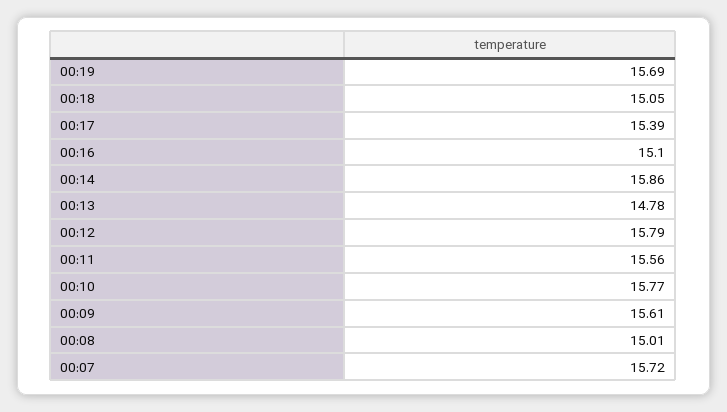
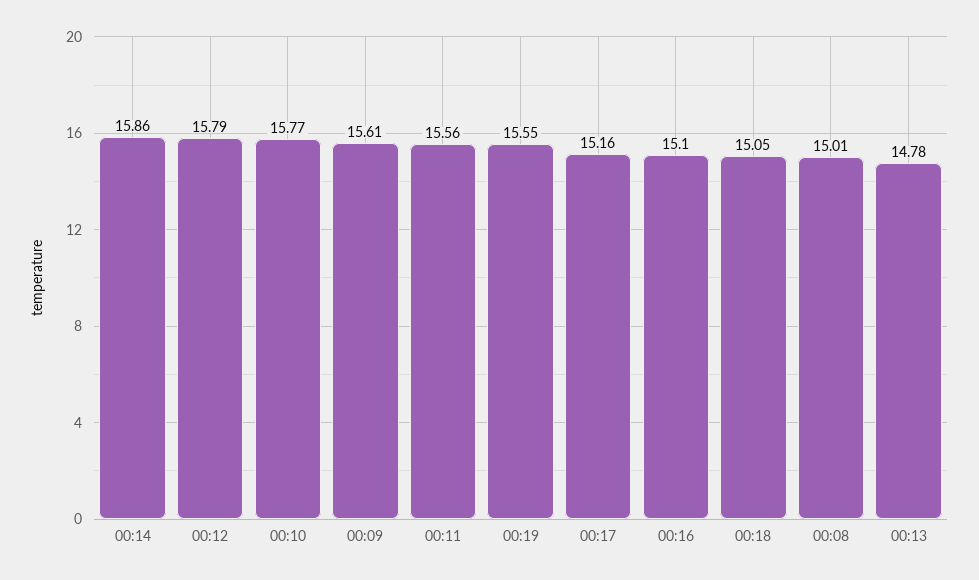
  {
-   "00:19": 15.69,
+   "00:19": 15.55,
    "00:18": 15.05,
-   "00:17": 15.39,
+   "00:17": 15.16,
    "00:16": 15.1,
    "00:14": 15.86,
    "00:13": 14.78,
    "00:12": 15.79,
    "00:11": 15.56,
    "00:10": 15.77,
    "00:09": 15.61,
-   "00:08": 15.01,
+   "00:08": 15.01
-   "00:07": 15.72
  }

